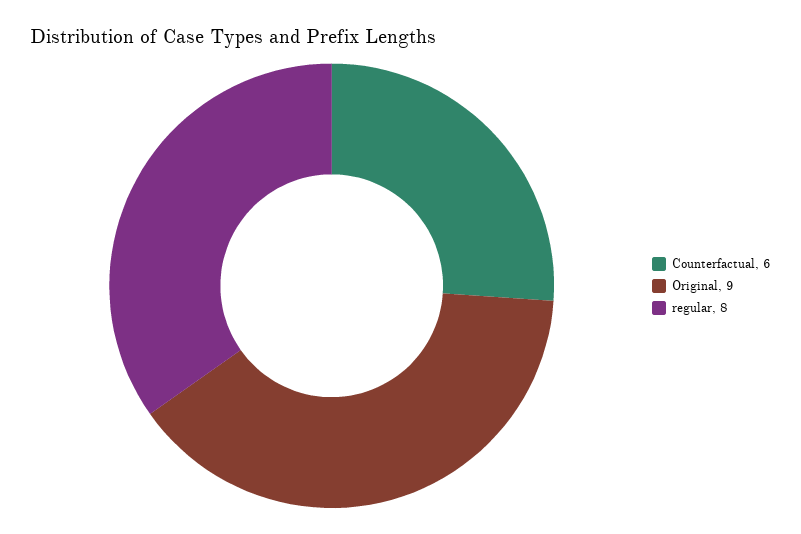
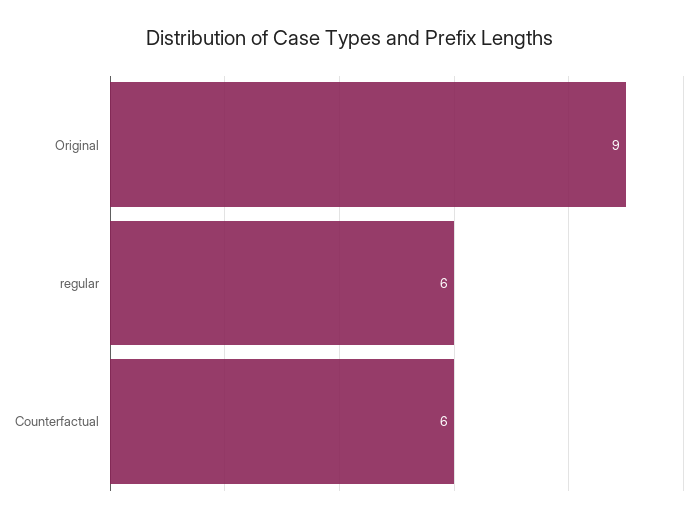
  {
    "Counterfactual": 6,
    "Original": 9,
-   "regular": 8
+   "regular": 6
  }

